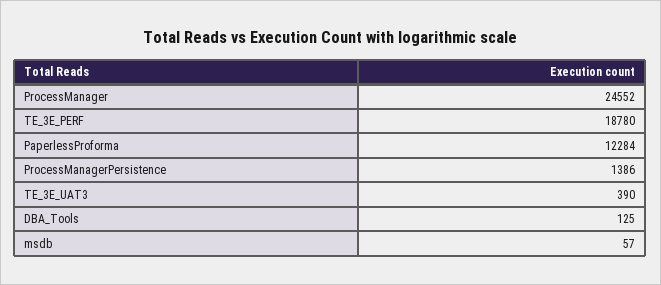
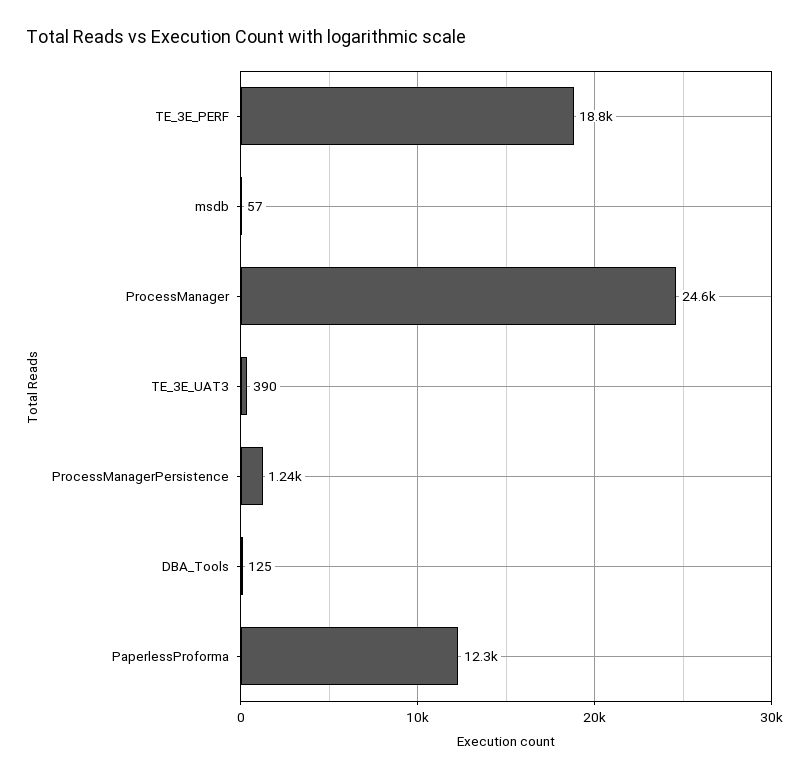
  {
    "ProcessManager": 24552,
    "TE_3E_PERF": 18780,
    "PaperlessProforma": 12284,
-   "ProcessManagerPersistence": 1386,
+   "ProcessManagerPersistence": 1240,
    "TE_3E_UAT3": 390,
    "DBA_Tools": 125,
    "msdb": 57
  }

